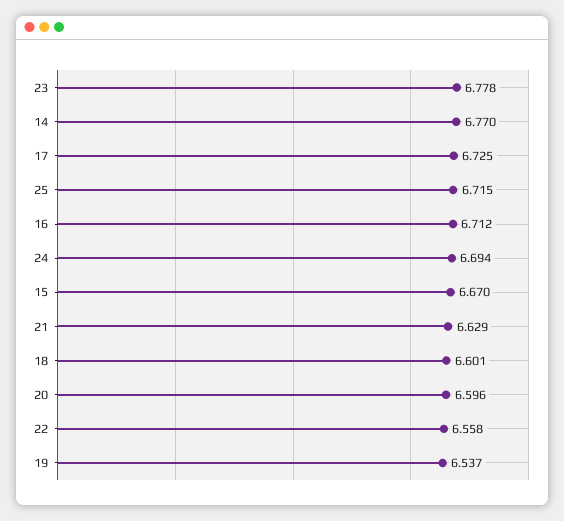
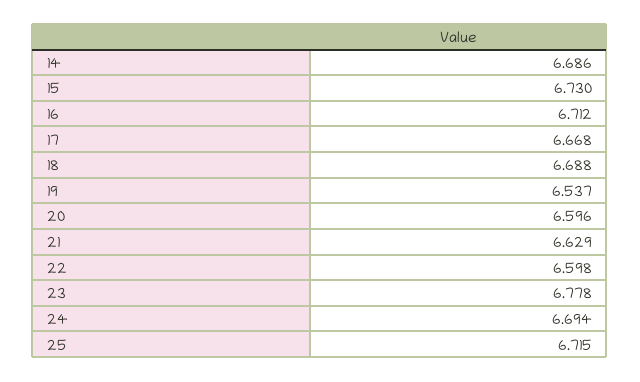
  {
    "23": 6.778,
-   "14": 6.77,
+   "14": 6.686,
-   "17": 6.725,
+   "17": 6.668,
    "25": 6.715,
    "16": 6.712,
    "24": 6.694,
-   "15": 6.67,
+   "15": 6.73,
    "21": 6.629,
-   "18": 6.601,
+   "18": 6.688,
    "20": 6.596,
-   "22": 6.558,
+   "22": 6.598,
    "19": 6.537
  }

